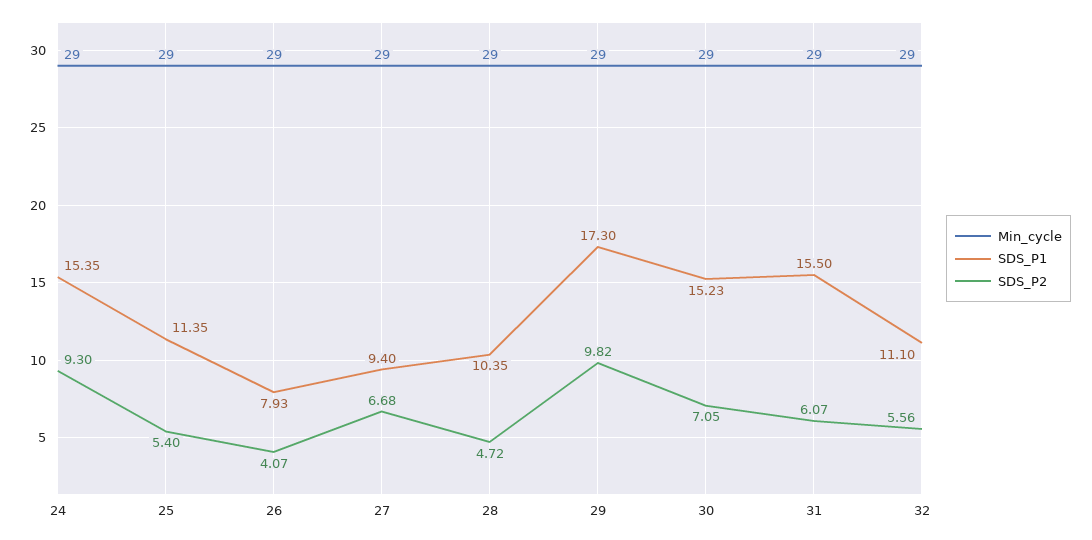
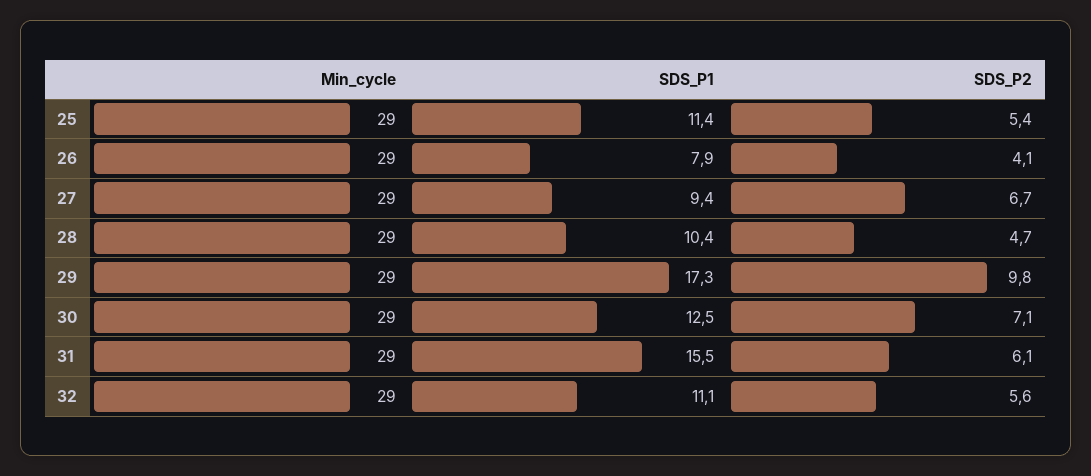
  {
    "Min_cycle": {
-     "24": 29,
      "25": 29,
      "26": 29,
      "27": 29,
      "28": 29,
      "29": 29,
      "30": 29,
      "31": 29,
      "32": 29
    },
    "SDS_P1": {
-     "24": 15.35,
      "25": 11.35,
      "26": 7.93,
      "27": 9.4,
      "28": 10.35,
      "29": 17.3,
-     "30": 15.23,
+     "30": 12.5,
      "31": 15.5,
      "32": 11.1
    },
    "SDS_P2": {
-     "24": 9.3,
      "25": 5.4,
      "26": 4.07,
      "27": 6.68,
      "28": 4.72,
      "29": 9.82,
      "30": 7.05,
      "31": 6.07,
      "32": 5.56
    }
  }

